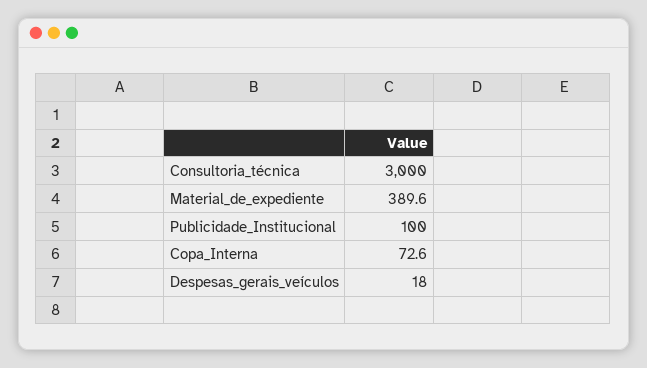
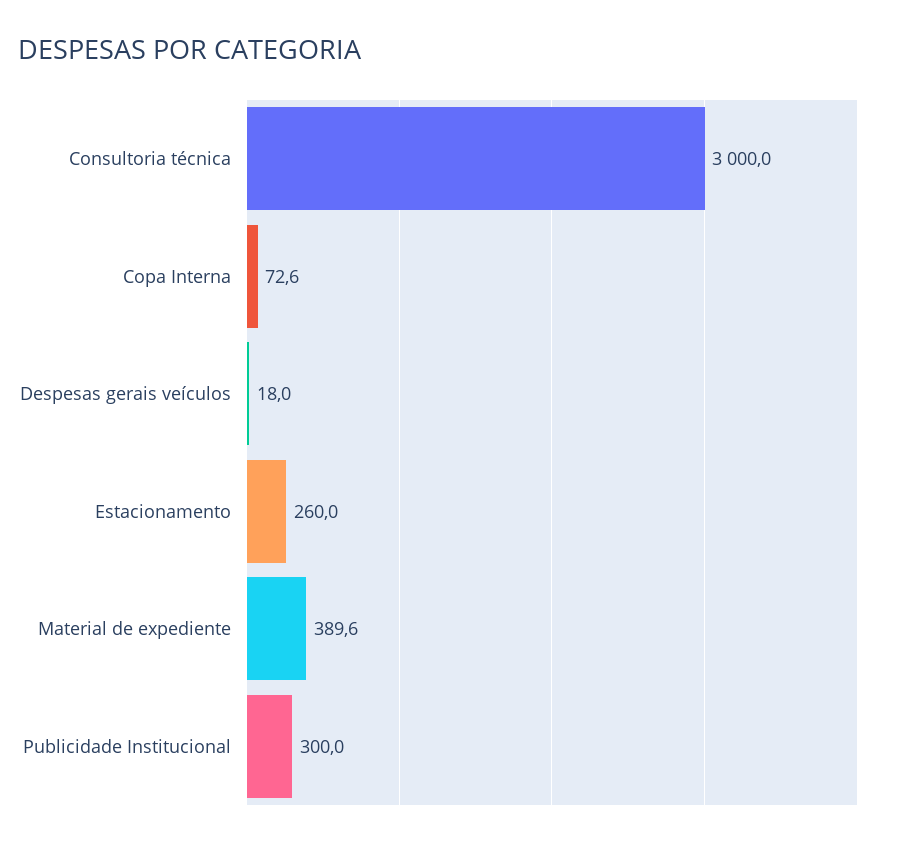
  {
    "Consultoria_técnica": 3000,
    "Material_de_expediente": 389.6,
-   "Publicidade_Institucional": 100,
+   "Publicidade_Institucional": 300,
    "Copa_Interna": 72.6,
-   "Despesas_gerais_veículos": 18
+   "Despesas_gerais_veículos": 18,
+   "Estacionamento": 260
  }

